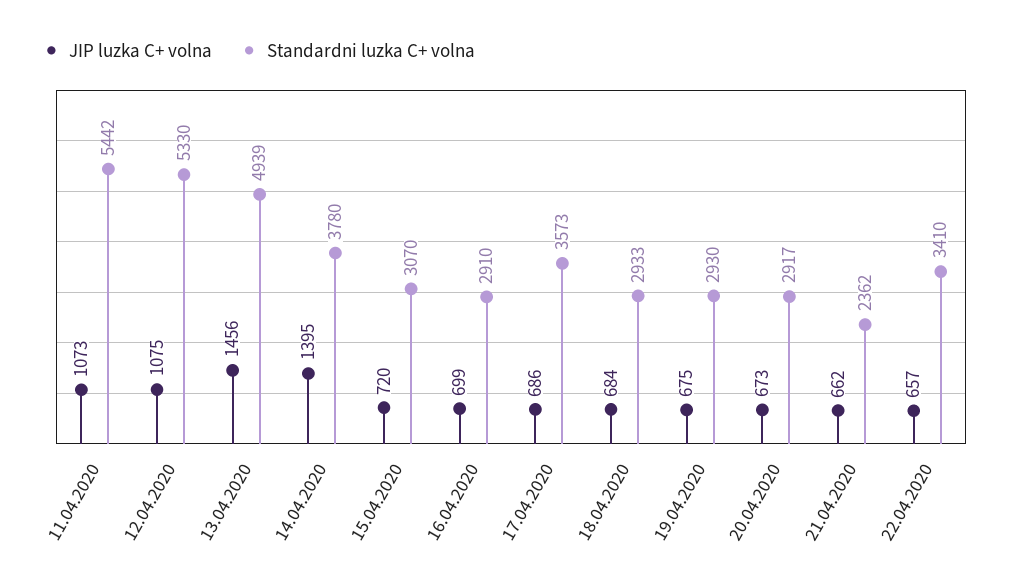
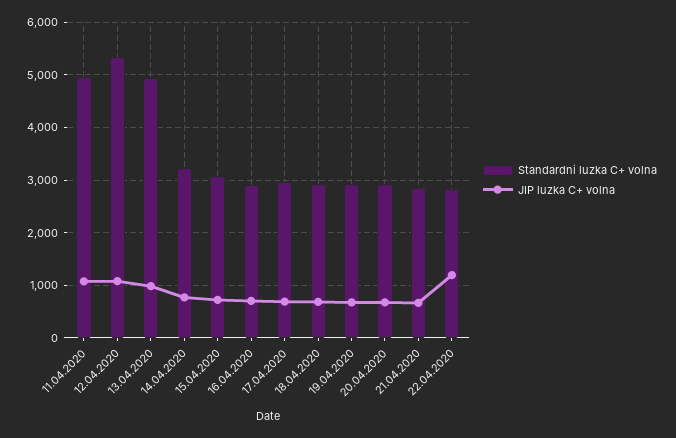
  {
    "JIP luzka C+ volna": {
      "11.04.2020": 1073,
      "12.04.2020": 1075,
-     "13.04.2020": 1456,
+     "13.04.2020": 1000,
-     "14.04.2020": 1395,
+     "14.04.2020": 800,
      "15.04.2020": 720,
      "16.04.2020": 699,
      "17.04.2020": 686,
      "18.04.2020": 684,
      "19.04.2020": 675,
      "20.04.2020": 673,
      "21.04.2020": 662,
-     "22.04.2020": 657
+     "22.04.2020": 1200
    },
    "Standardni luzka C+ volna": {
-     "11.04.2020": 5442,
+     "11.04.2020": 5000,
      "12.04.2020": 5330,
      "13.04.2020": 4939,
-     "14.04.2020": 3780,
+     "14.04.2020": 3200,
      "15.04.2020": 3070,
      "16.04.2020": 2910,
-     "17.04.2020": 3573,
+     "17.04.2020": 3000,
      "18.04.2020": 2933,
      "19.04.2020": 2930,
      "20.04.2020": 2917,
-     "21.04.2020": 2362,
+     "21.04.2020": 2800,
-     "22.04.2020": 3410
+     "22.04.2020": 2800
    }
  }

